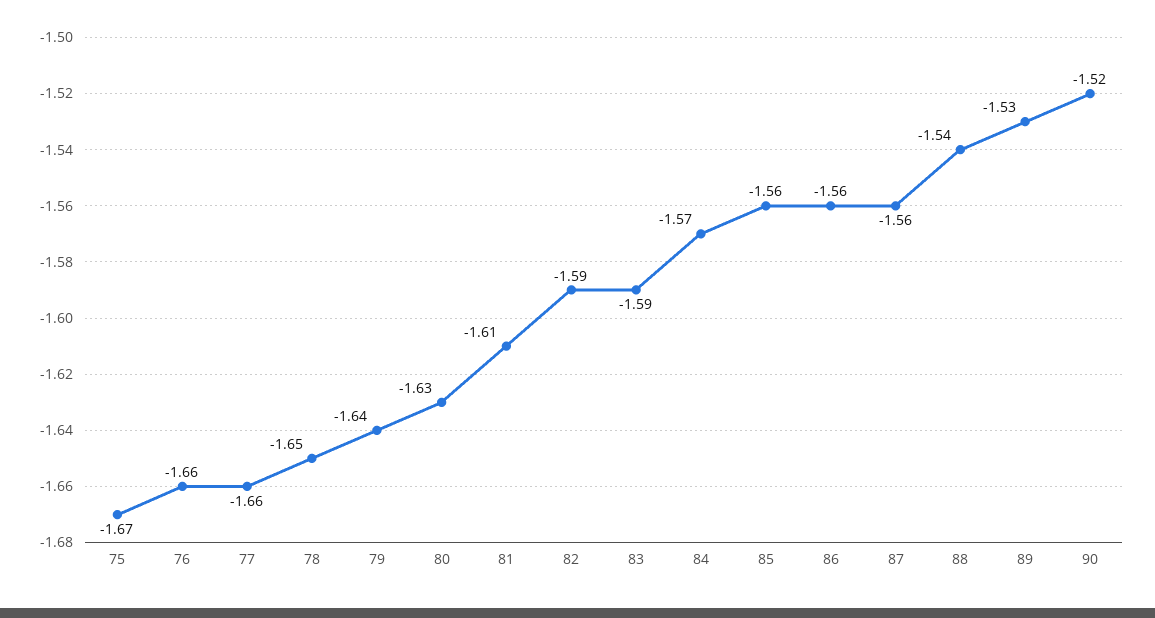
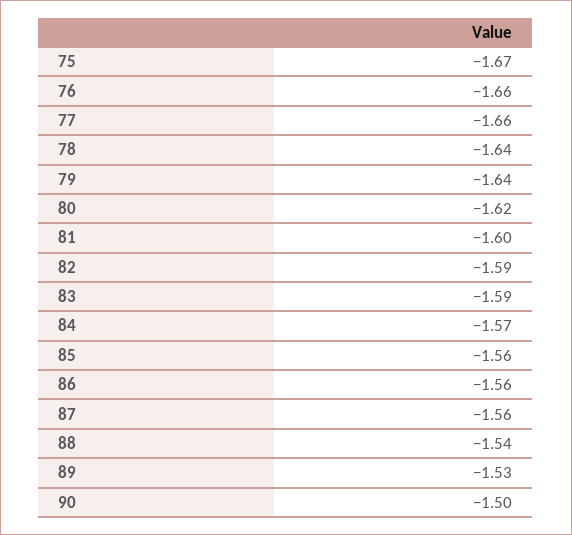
  {
    "75": -1.67,
    "76": -1.66,
    "77": -1.66,
-   "78": -1.65,
+   "78": -1.64,
    "79": -1.64,
-   "80": -1.63,
+   "80": -1.62,
-   "81": -1.61,
+   "81": -1.6,
    "82": -1.59,
    "83": -1.59,
    "84": -1.57,
    "85": -1.56,
    "86": -1.56,
    "87": -1.56,
    "88": -1.54,
    "89": -1.53,
-   "90": -1.52
+   "90": -1.5
  }

